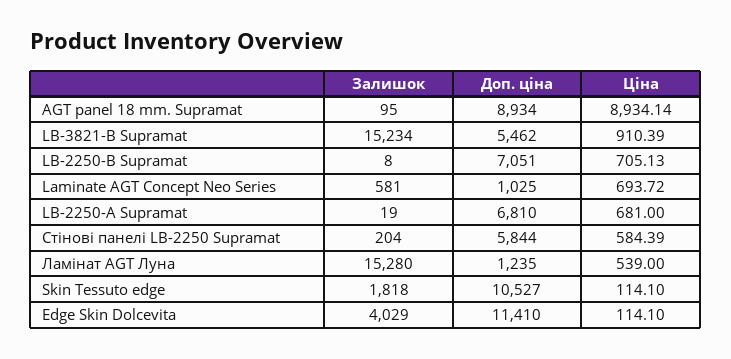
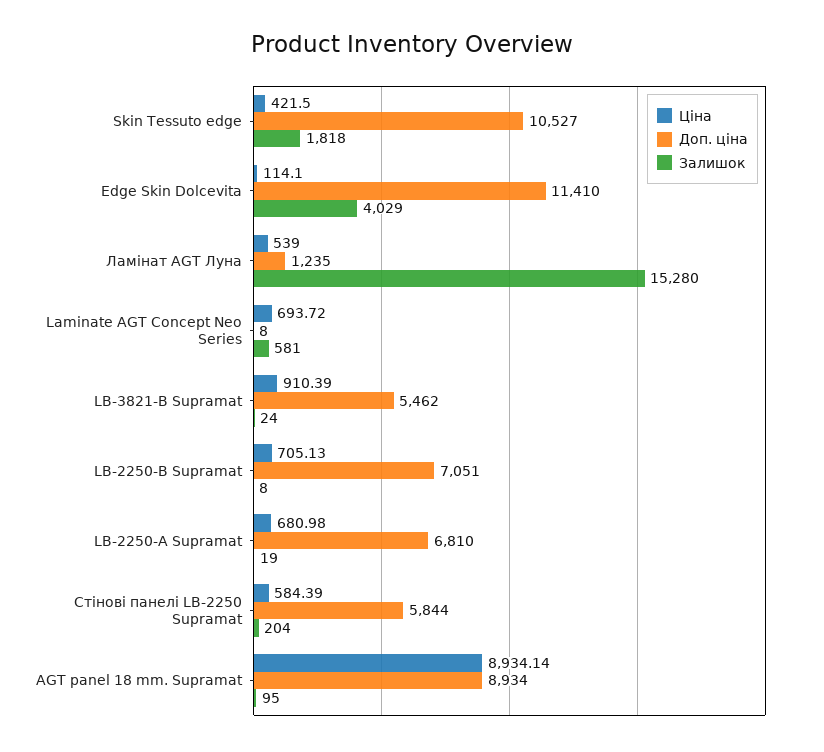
  {
    "Залишок": {
      "AGT panel 18 mm. Supramat": 95,
-     "LB-3821-В Supramat": 15234,
+     "LB-3821-В Supramat": 24,
      "LB-2250-В Supramat": 8,
      "Laminate AGT Concept Neo Series": 581,
      "LB-2250-А Supramat": 19,
      "Стінові панелі LB-2250 Supramat": 204,
      "Ламінат AGT Луна": 15280,
      "Skin Tessuto edge": 1818,
      "Edge Skin Dolcevita": 4029
    },
    "Доп. ціна": {
      "AGT panel 18 mm. Supramat": 8934,
      "LB-3821-В Supramat": 5462,
      "LB-2250-В Supramat": 7051,
-     "Laminate AGT Concept Neo Series": 1025,
+     "Laminate AGT Concept Neo Series": 8,
      "LB-2250-А Supramat": 6810,
      "Стінові панелі LB-2250 Supramat": 5844,
      "Ламінат AGT Луна": 1235,
      "Skin Tessuto edge": 10527,
      "Edge Skin Dolcevita": 11410
    },
    "Ціна": {
      "AGT panel 18 mm. Supramat": 8934.14,
      "LB-3821-В Supramat": 910.39,
      "LB-2250-В Supramat": 705.13,
      "Laminate AGT Concept Neo Series": 693.72,
-     "LB-2250-А Supramat": 681,
+     "LB-2250-А Supramat": 680.98,
      "Стінові панелі LB-2250 Supramat": 584.39,
      "Ламінат AGT Луна": 539,
-     "Skin Tessuto edge": 114.1,
+     "Skin Tessuto edge": 421.5,
      "Edge Skin Dolcevita": 114.1
    }
  }

